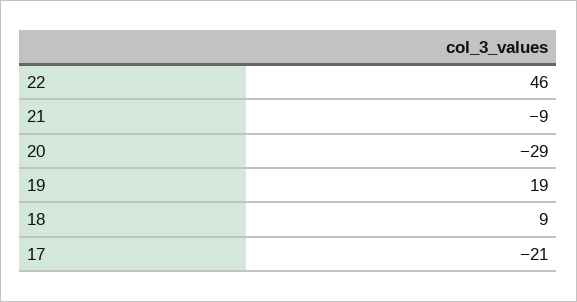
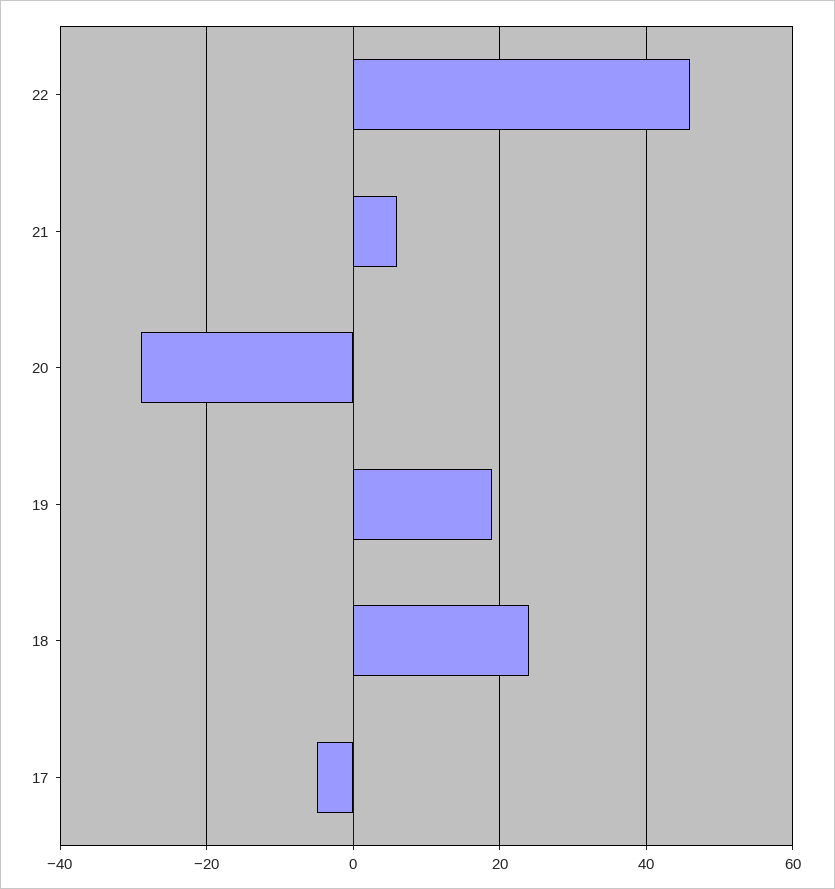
  {
    "22": 46,
-   "21": -9,
+   "21": 5,
    "20": -29,
    "19": 19,
-   "18": 9,
+   "18": 25,
-   "17": -21
+   "17": -5
  }

